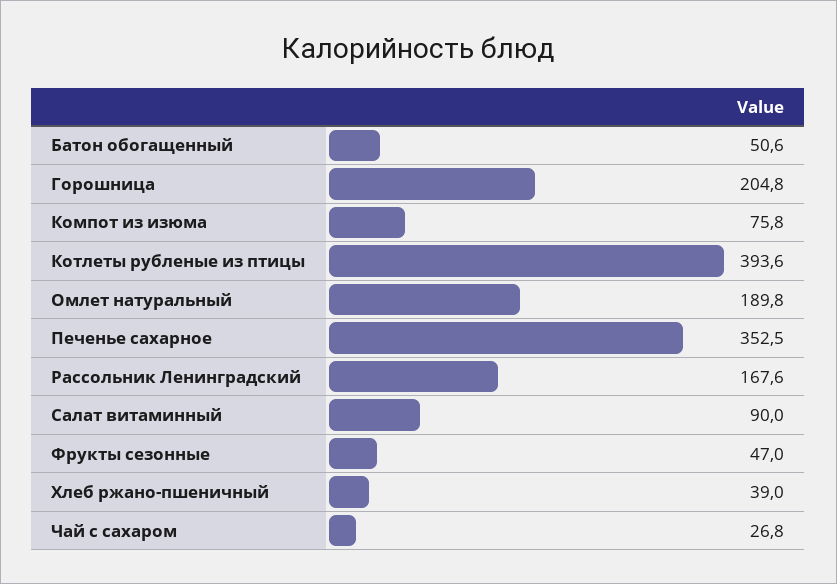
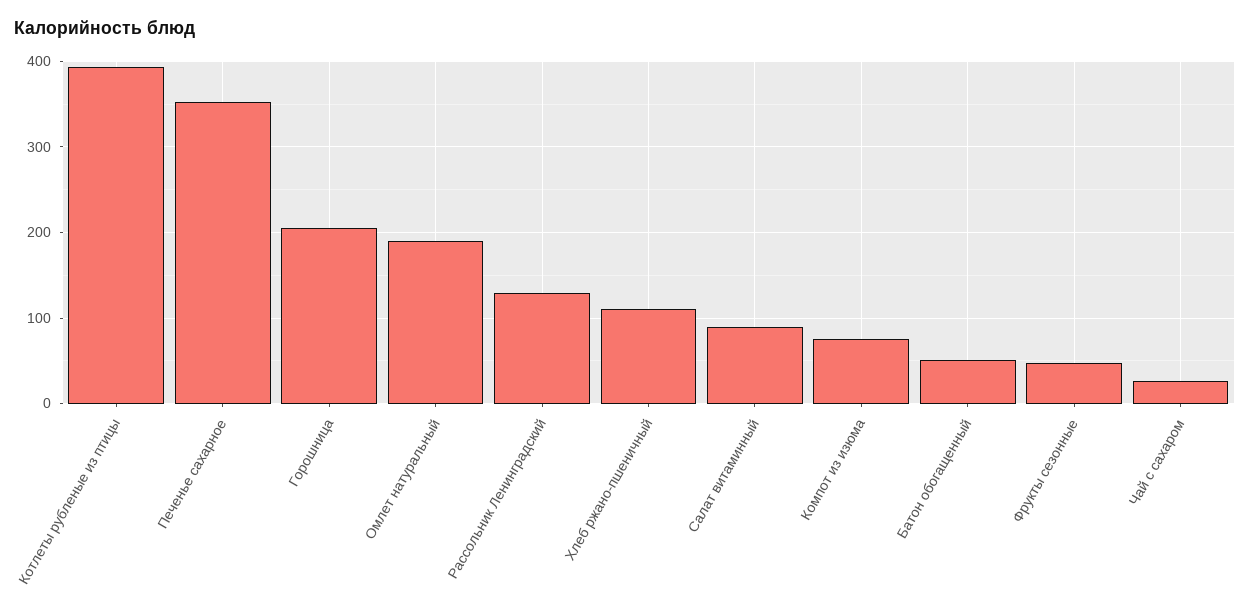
  {
    "Батон обогащенный": 50.6,
    "Горошница": 204.8,
    "Компот из изюма": 75.8,
    "Котлеты рубленые из птицы": 393.6,
    "Омлет натуральный": 189.8,
    "Печенье сахарное": 352.5,
-   "Рассольник Ленинградский": 167.6,
+   "Рассольник Ленинградский": 130,
    "Салат витаминный": 90,
    "Фрукты сезонные": 47,
-   "Хлеб ржано-пшеничный": 39,
+   "Хлеб ржано-пшеничный": 110,
    "Чай с сахаром": 26.8
  }

